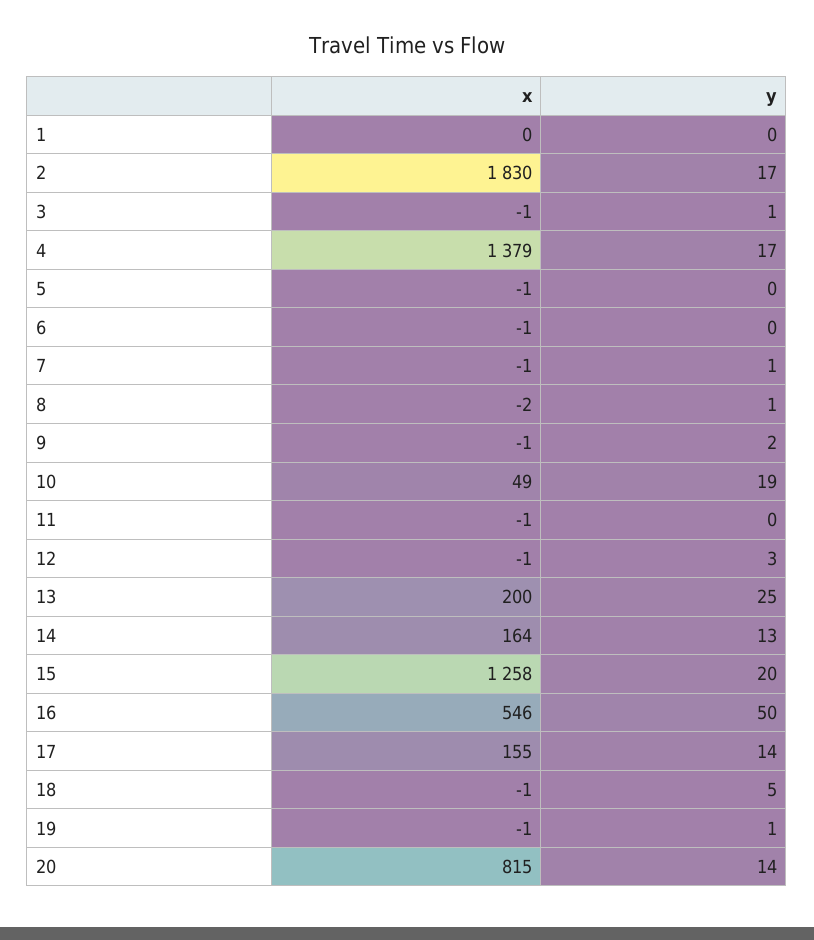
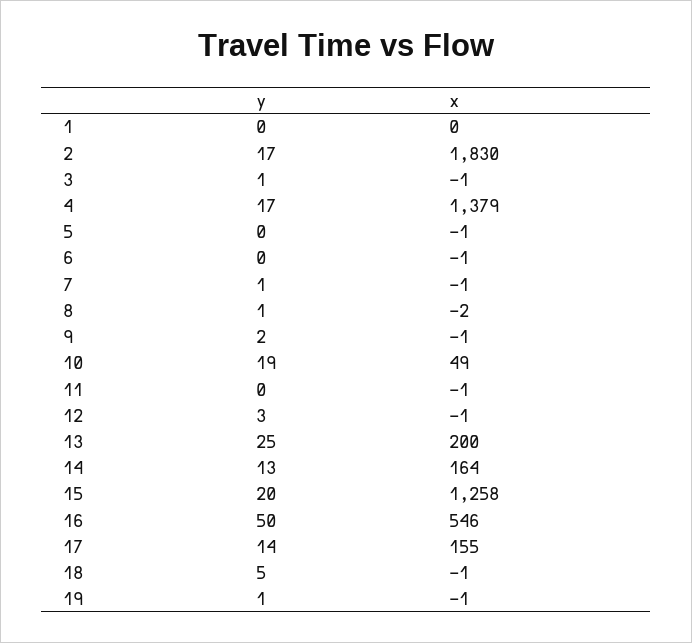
  {
    "x": {
      "1": 0,
      "2": 1830,
      "3": -1,
      "4": 1379,
      "5": -1,
      "6": -1,
      "7": -1,
      "8": -2,
      "9": -1,
      "10": 49,
      "11": -1,
      "12": -1,
      "13": 200,
      "14": 164,
      "15": 1258,
      "16": 546,
      "17": 155,
      "18": -1,
-     "19": -1,
+     "19": -1
-     "20": 815
    },
    "y": {
      "1": 0,
      "2": 17,
      "3": 1,
      "4": 17,
      "5": 0,
      "6": 0,
      "7": 1,
      "8": 1,
      "9": 2,
      "10": 19,
      "11": 0,
      "12": 3,
      "13": 25,
      "14": 13,
      "15": 20,
      "16": 50,
      "17": 14,
      "18": 5,
-     "19": 1,
+     "19": 1
-     "20": 14
    }
  }

